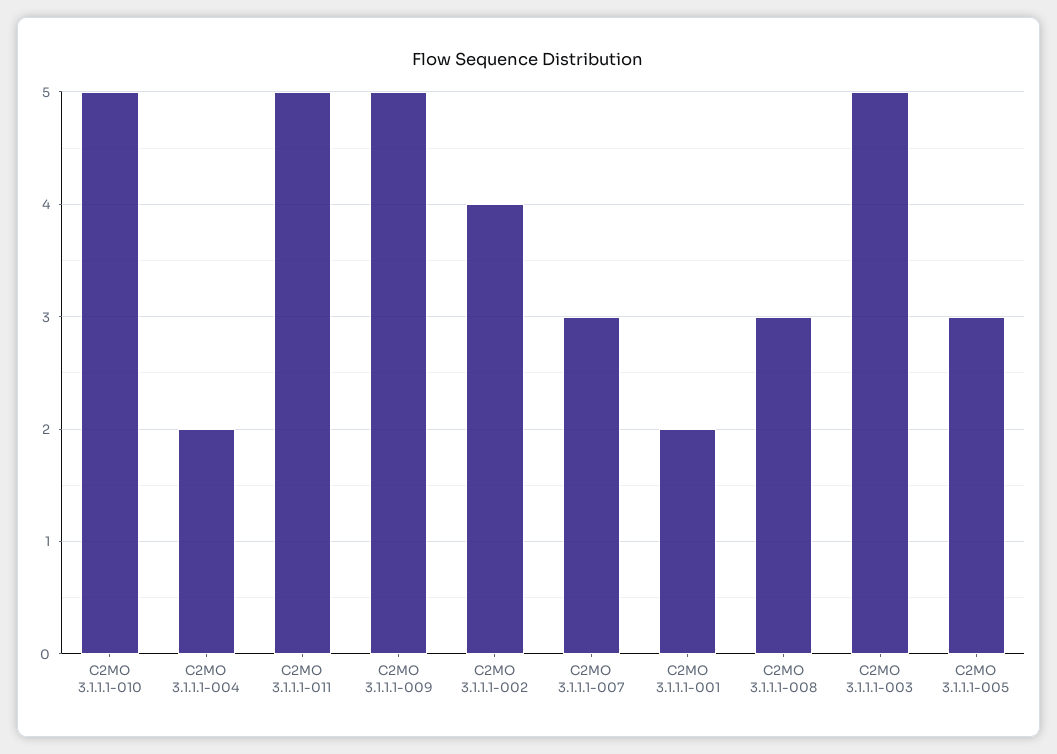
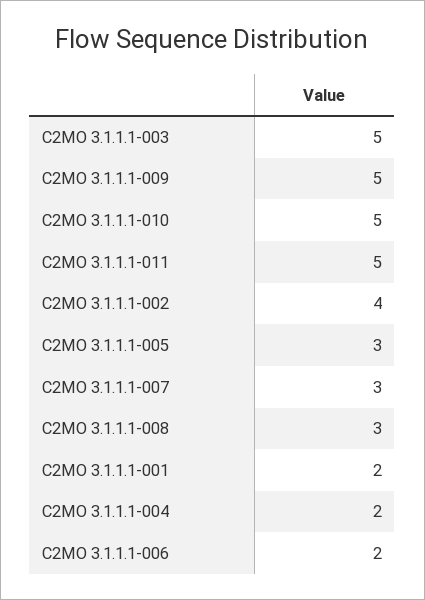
  {
    "C2MO 3.1.1.1-010": 5,
    "C2MO 3.1.1.1-004": 2,
    "C2MO 3.1.1.1-011": 5,
    "C2MO 3.1.1.1-009": 5,
    "C2MO 3.1.1.1-002": 4,
    "C2MO 3.1.1.1-007": 3,
    "C2MO 3.1.1.1-001": 2,
    "C2MO 3.1.1.1-008": 3,
    "C2MO 3.1.1.1-003": 5,
-   "C2MO 3.1.1.1-005": 3
+   "C2MO 3.1.1.1-005": 3,
+   "C2MO 3.1.1.1-006": 2
  }

